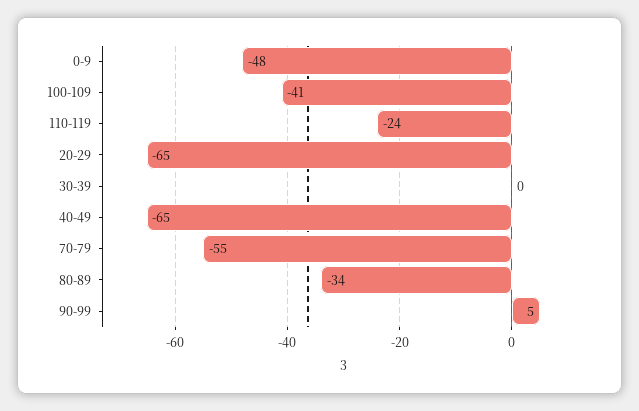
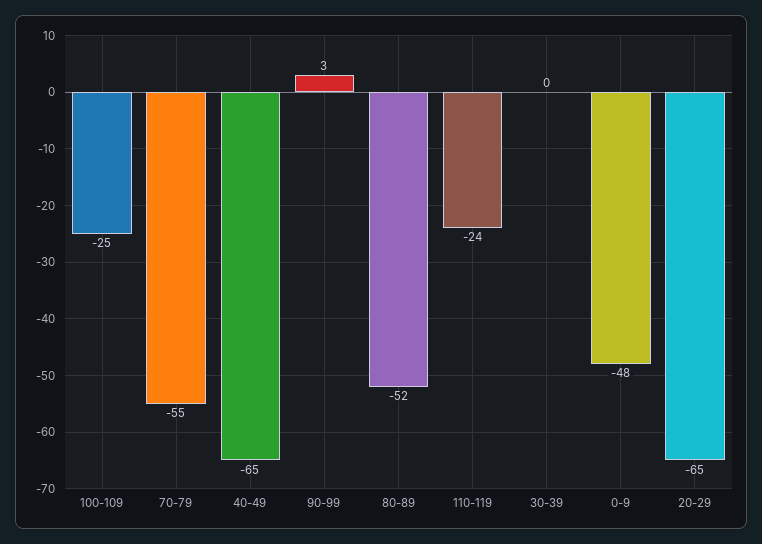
  {
    "0-9": -48,
-   "100-109": -41,
+   "100-109": -25,
    "110-119": -24,
    "20-29": -65,
    "30-39": 0,
    "40-49": -65,
    "70-79": -55,
-   "80-89": -34,
+   "80-89": -52,
-   "90-99": 5
+   "90-99": 3
  }

